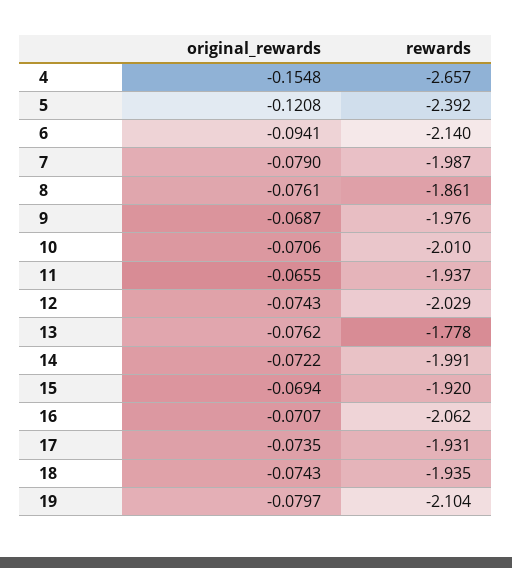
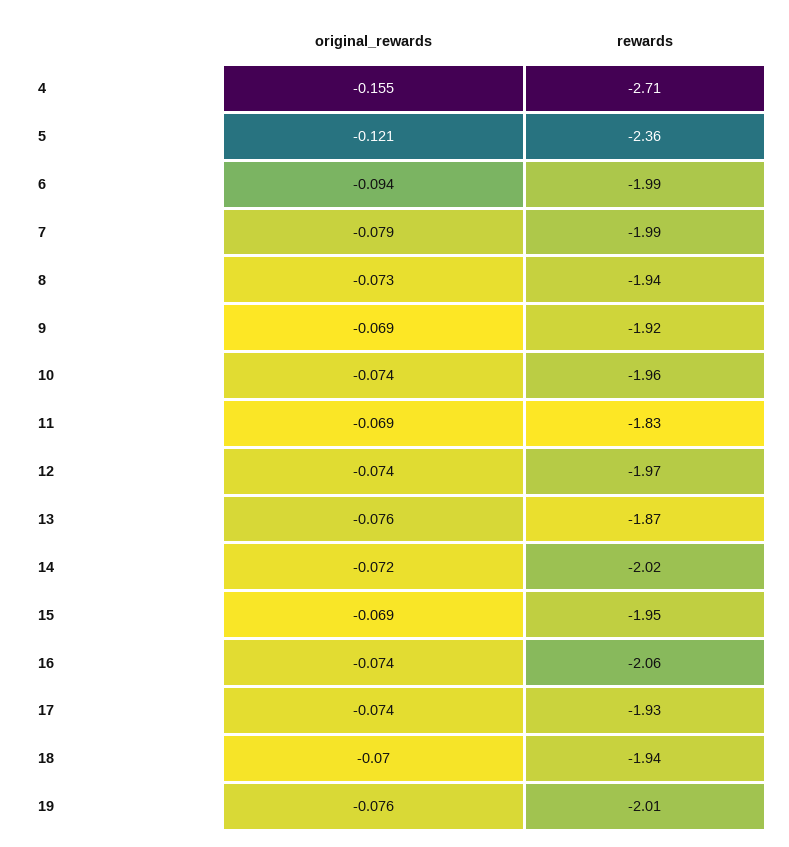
  {
    "original_rewards": {
      "4": -0.1548,
      "5": -0.1208,
      "6": -0.0941,
      "7": -0.079,
-     "8": -0.0761,
+     "8": -0.073,
      "9": -0.0687,
-     "10": -0.0706,
+     "10": -0.074,
-     "11": -0.0655,
+     "11": -0.069,
      "12": -0.0743,
      "13": -0.0762,
      "14": -0.0722,
      "15": -0.0694,
-     "16": -0.0707,
+     "16": -0.074,
      "17": -0.0735,
-     "18": -0.0743,
+     "18": -0.07,
-     "19": -0.0797
+     "19": -0.076
    },
    "rewards": {
-     "4": -2.657,
+     "4": -2.71,
-     "5": -2.392,
+     "5": -2.36,
-     "6": -2.14,
+     "6": -1.99,
      "7": -1.987,
-     "8": -1.861,
+     "8": -1.94,
-     "9": -1.976,
+     "9": -1.92,
-     "10": -2.01,
+     "10": -1.96,
-     "11": -1.937,
+     "11": -1.83,
-     "12": -2.029,
+     "12": -1.97,
-     "13": -1.778,
+     "13": -1.87,
-     "14": -1.991,
+     "14": -2.02,
-     "15": -1.92,
+     "15": -1.95,
      "16": -2.062,
      "17": -1.931,
      "18": -1.935,
-     "19": -2.104
+     "19": -2.01
    }
  }

